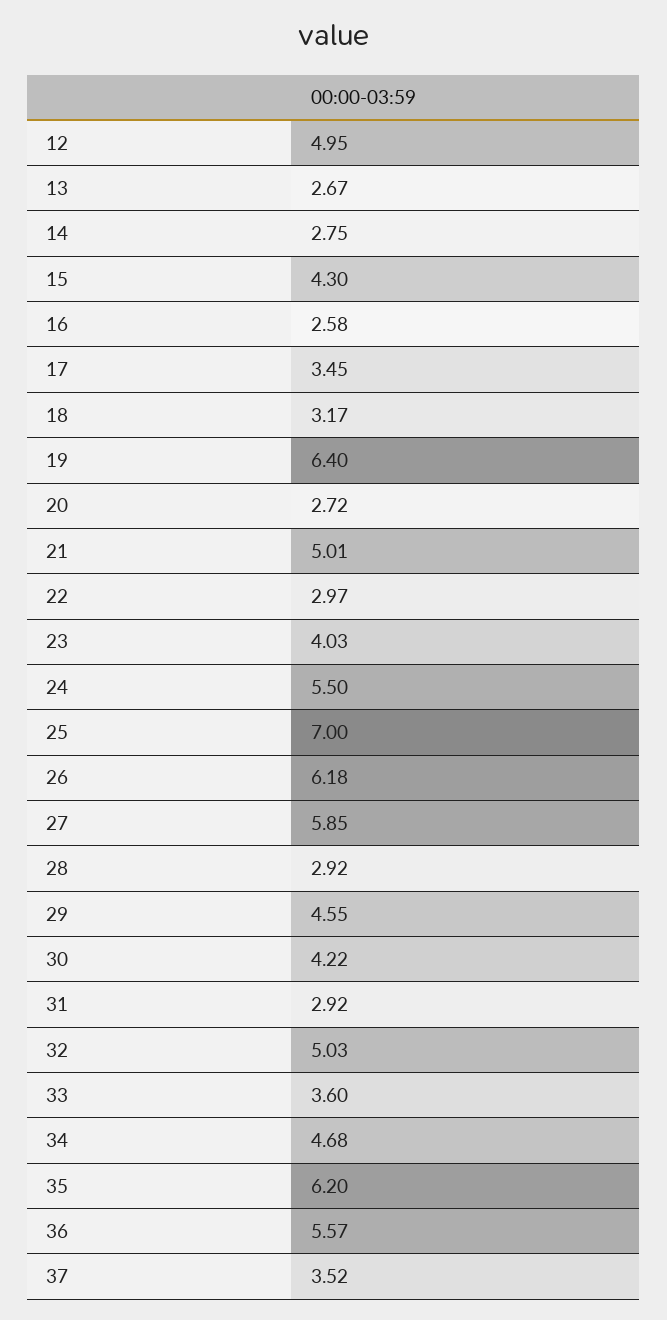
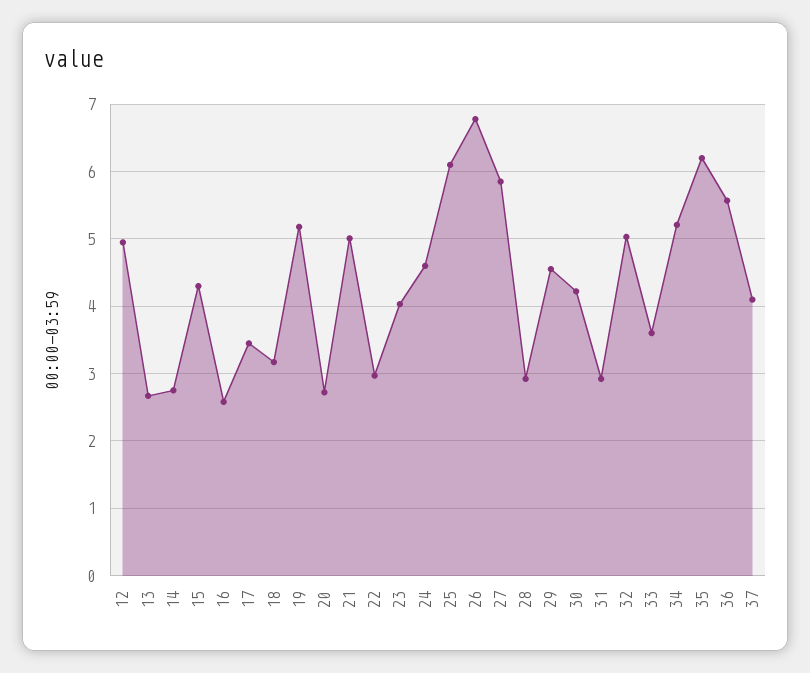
  {
    "12": 4.95,
    "13": 2.67,
    "14": 2.75,
    "15": 4.3,
    "16": 2.58,
    "17": 3.45,
    "18": 3.17,
-   "19": 6.4,
+   "19": 5.2,
    "20": 2.72,
    "21": 5.01,
    "22": 2.97,
    "23": 4.03,
-   "24": 5.5,
+   "24": 4.6,
-   "25": 7,
+   "25": 6.1,
-   "26": 6.18,
+   "26": 6.8,
    "27": 5.85,
    "28": 2.92,
    "29": 4.55,
    "30": 4.22,
    "31": 2.92,
    "32": 5.03,
    "33": 3.6,
-   "34": 4.68,
+   "34": 5.2,
    "35": 6.2,
    "36": 5.57,
-   "37": 3.52
+   "37": 4.1
  }

